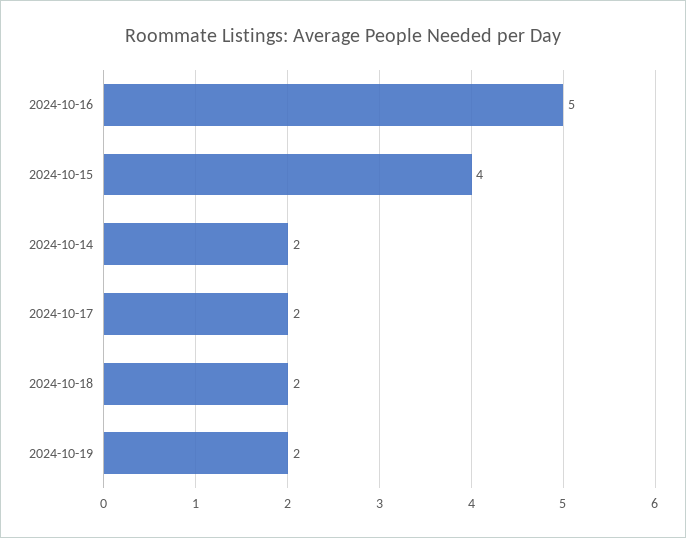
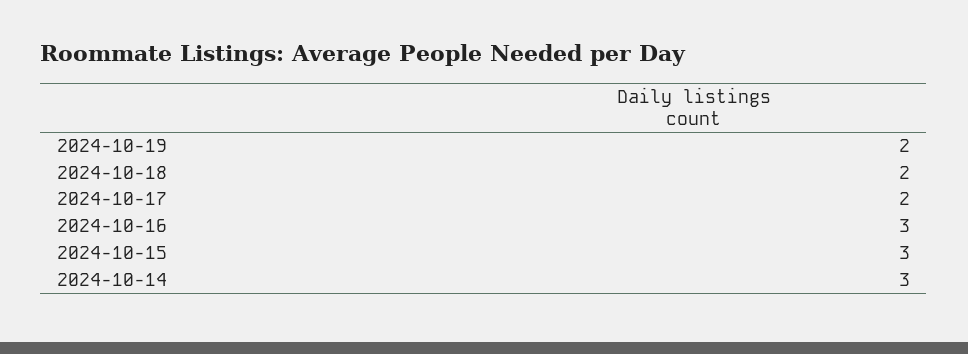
  {
-   "2024-10-16": 5,
+   "2024-10-16": 3,
-   "2024-10-15": 4,
+   "2024-10-15": 3,
-   "2024-10-14": 2,
+   "2024-10-14": 3,
    "2024-10-17": 2,
    "2024-10-18": 2,
    "2024-10-19": 2
  }

